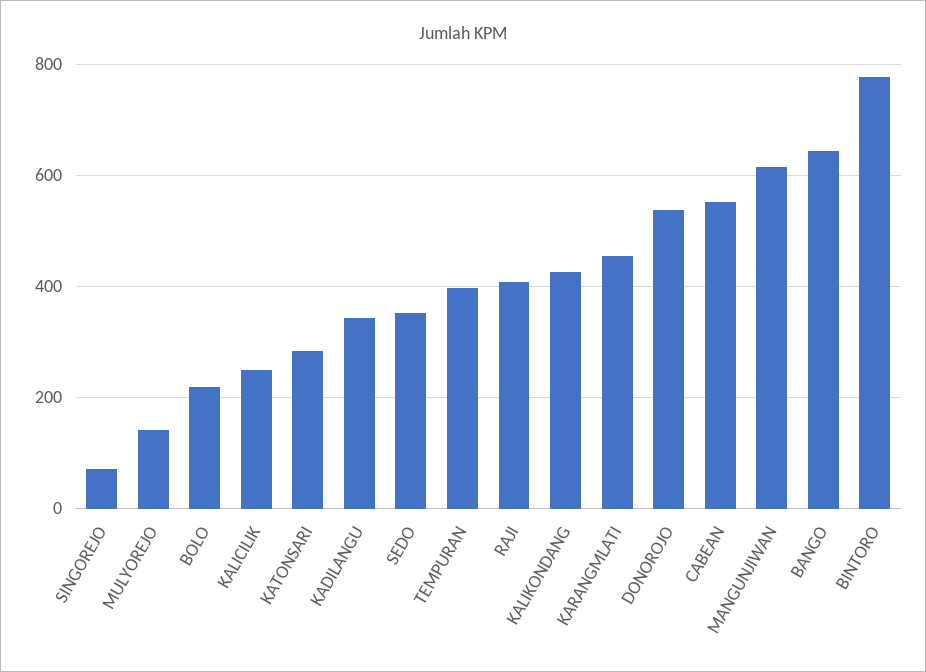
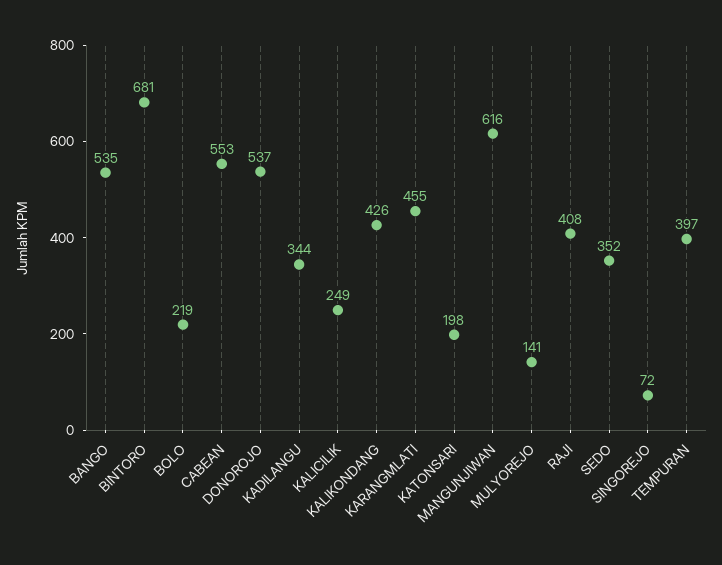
  {
    "SINGOREJO": 72,
    "MULYOREJO": 141,
    "BOLO": 219,
    "KALICILIK": 249,
-   "KATONSARI": 280,
+   "KATONSARI": 198,
    "KADILANGU": 344,
    "SEDO": 352,
    "TEMPURAN": 397,
    "RAJI": 408,
    "KALIKONDANG": 426,
    "KARANGMLATI": 455,
    "DONOROJO": 537,
    "CABEAN": 553,
    "MANGUNJIWAN": 616,
-   "BANGO": 640,
+   "BANGO": 535,
-   "BINTORO": 780
+   "BINTORO": 681
  }

